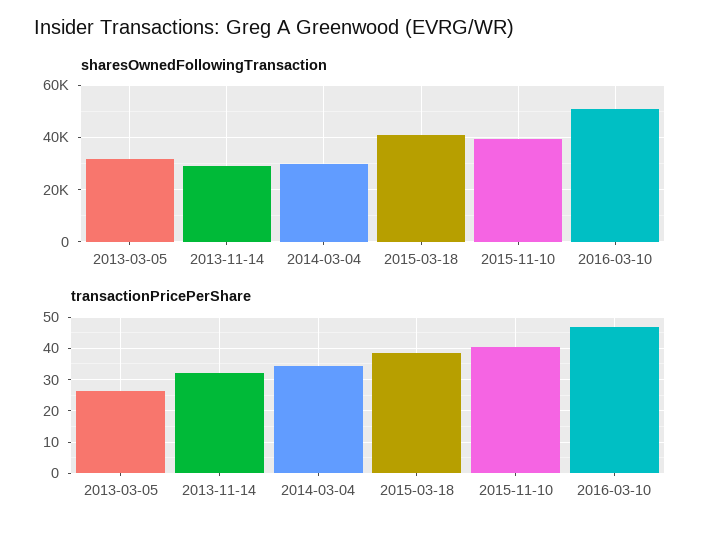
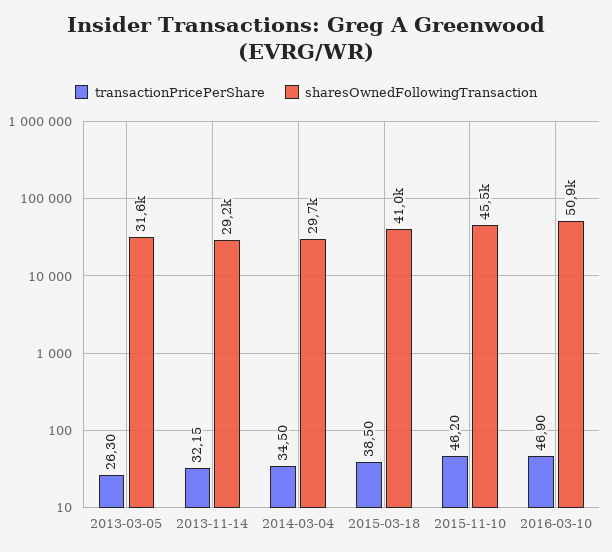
  {
    "sharesOwnedFollowingTransaction": {
      "2013-03-05": 31600,
      "2013-11-14": 29200,
      "2014-03-04": 29700,
      "2015-03-18": 41000,
-     "2015-11-10": 40000,
+     "2015-11-10": 45500,
      "2016-03-10": 50900
    },
    "transactionPricePerShare": {
      "2013-03-05": 26.3,
      "2013-11-14": 32.15,
      "2014-03-04": 34.5,
      "2015-03-18": 38.5,
-     "2015-11-10": 40,
+     "2015-11-10": 46.2,
      "2016-03-10": 46.9
    }
  }

